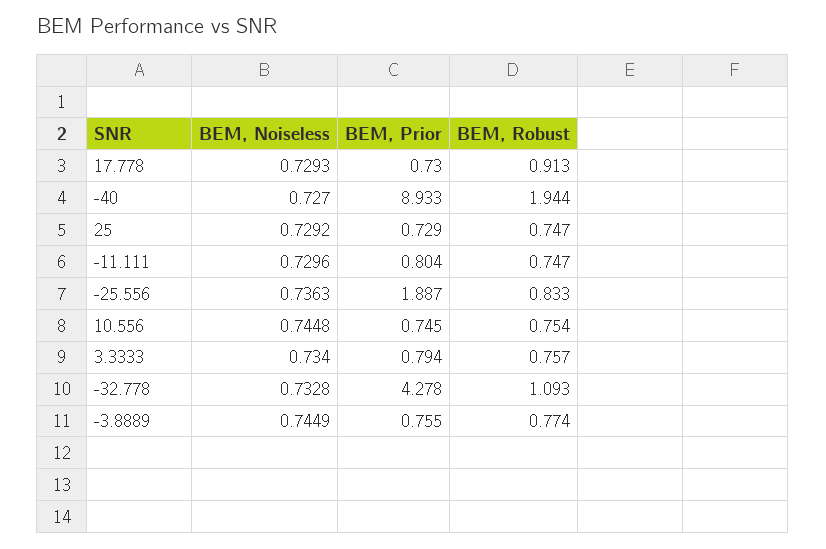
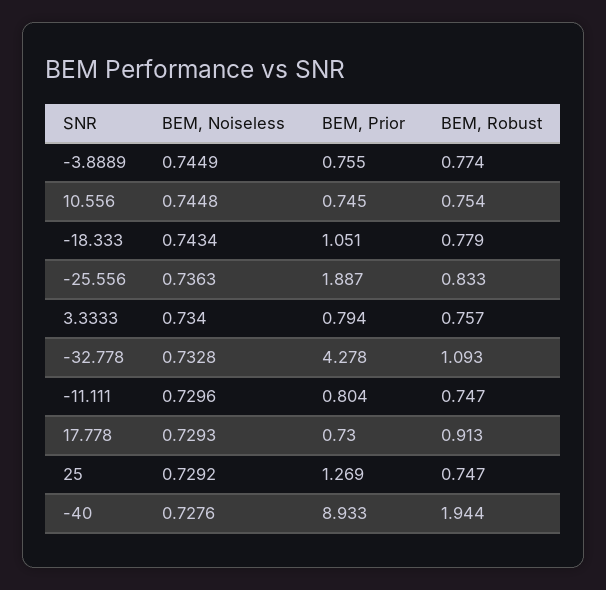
  {
    "BEM, Noiseless": {
      "17.778": 0.7293,
-     "-40": 0.727,
+     "-40": 0.7276,
      "25": 0.7292,
      "-11.111": 0.7296,
      "-25.556": 0.7363,
      "10.556": 0.7448,
      "3.3333": 0.734,
      "-32.778": 0.7328,
-     "-3.8889": 0.7449
+     "-3.8889": 0.7449,
+     "-18.333": 0.7434
    },
    "BEM, Prior": {
      "17.778": 0.73,
      "-40": 8.933,
-     "25": 0.729,
+     "25": 1.269,
      "-11.111": 0.804,
      "-25.556": 1.887,
      "10.556": 0.745,
      "3.3333": 0.794,
      "-32.778": 4.278,
-     "-3.8889": 0.755
+     "-3.8889": 0.755,
+     "-18.333": 1.051
    },
    "BEM, Robust": {
      "17.778": 0.913,
      "-40": 1.944,
      "25": 0.747,
      "-11.111": 0.747,
      "-25.556": 0.833,
      "10.556": 0.754,
      "3.3333": 0.757,
      "-32.778": 1.093,
-     "-3.8889": 0.774
+     "-3.8889": 0.774,
+     "-18.333": 0.779
    }
  }

